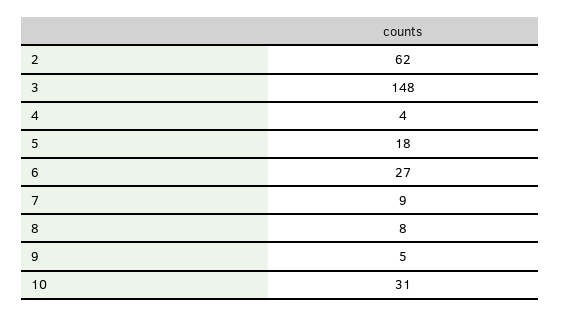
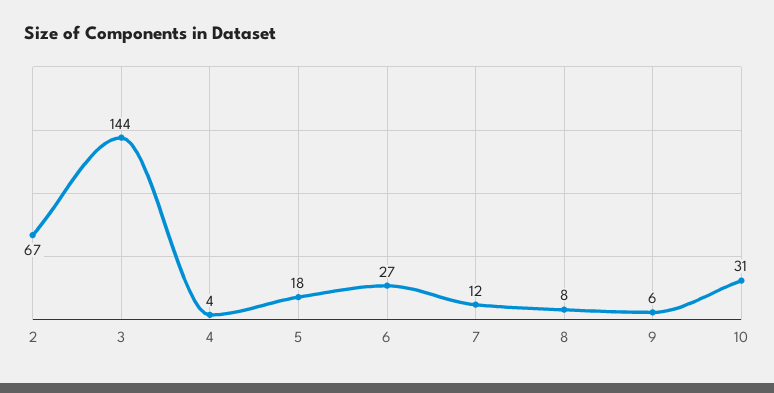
  {
-   "2": 62,
+   "2": 67,
-   "3": 148,
+   "3": 144,
    "4": 4,
    "5": 18,
    "6": 27,
-   "7": 9,
+   "7": 12,
    "8": 8,
-   "9": 5,
+   "9": 6,
    "10": 31
  }

